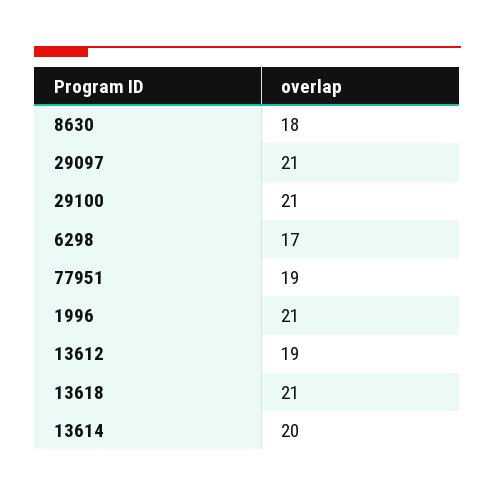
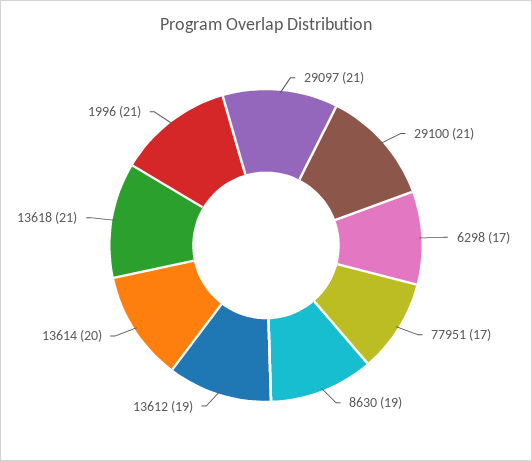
  {
-   "8630": 18,
+   "8630": 19,
    "29097": 21,
    "29100": 21,
    "6298": 17,
-   "77951": 19,
+   "77951": 17,
    "1996": 21,
    "13612": 19,
    "13618": 21,
    "13614": 20
  }

